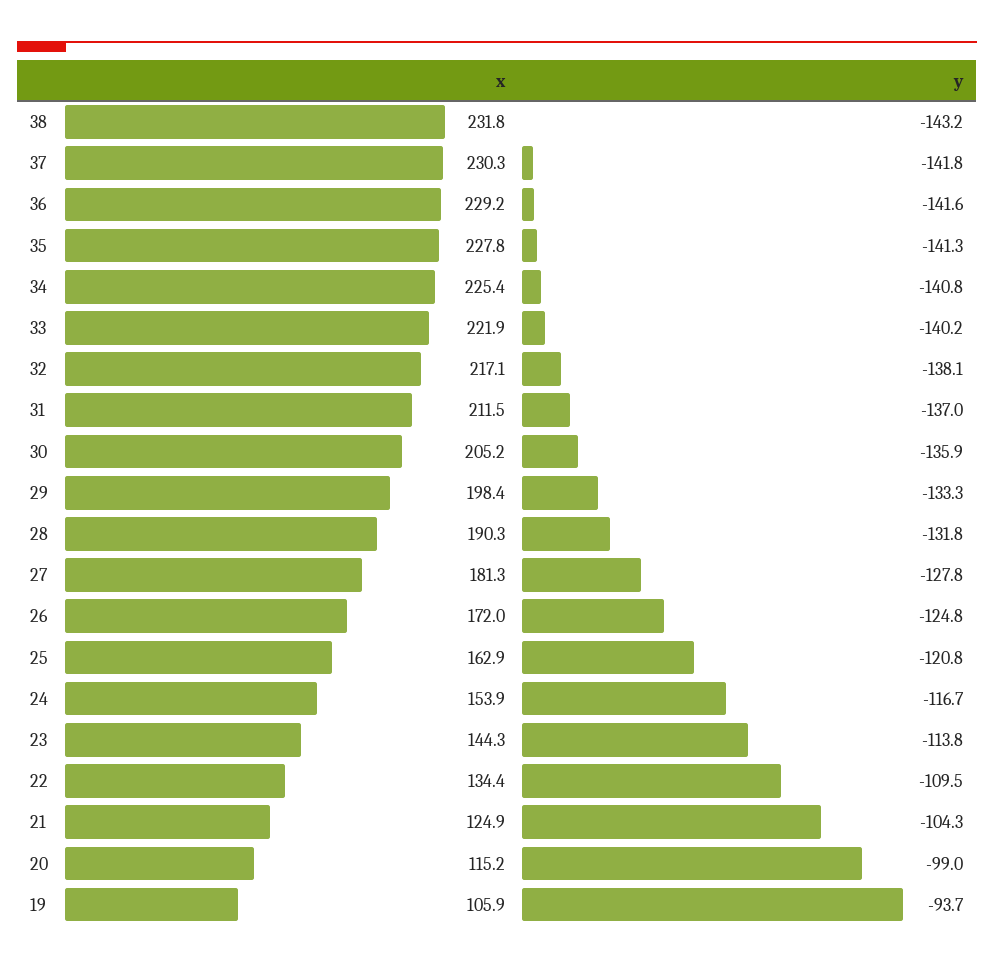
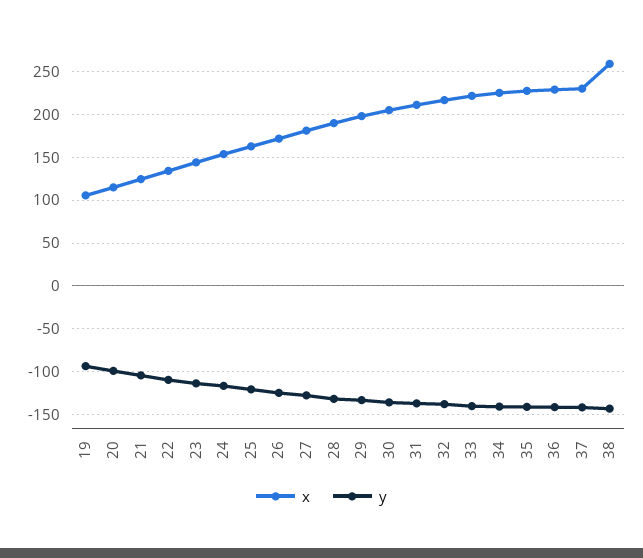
  {
    "x": {
-     "38": 231.8,
+     "38": 260,
      "37": 230.3,
      "36": 229.2,
      "35": 227.8,
      "34": 225.4,
      "33": 221.9,
      "32": 217.1,
      "31": 211.5,
      "30": 205.2,
      "29": 198.4,
      "28": 190.3,
      "27": 181.3,
      "26": 172,
      "25": 162.9,
      "24": 153.9,
      "23": 144.3,
      "22": 134.4,
      "21": 124.9,
      "20": 115.2,
      "19": 105.9
    },
    "y": {
      "38": -143.2,
      "37": -141.8,
      "36": -141.6,
      "35": -141.3,
      "34": -140.8,
      "33": -140.2,
      "32": -138.1,
      "31": -137,
      "30": -135.9,
      "29": -133.3,
      "28": -131.8,
      "27": -127.8,
      "26": -124.8,
      "25": -120.8,
      "24": -116.7,
      "23": -113.8,
      "22": -109.5,
      "21": -104.3,
      "20": -99,
      "19": -93.7
    }
  }

